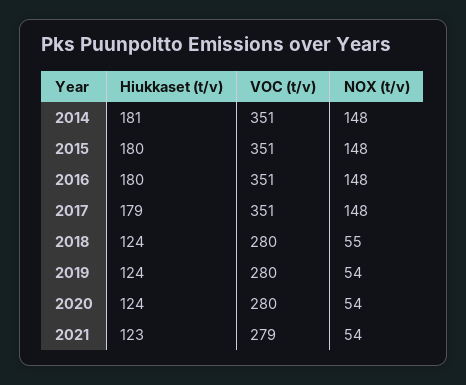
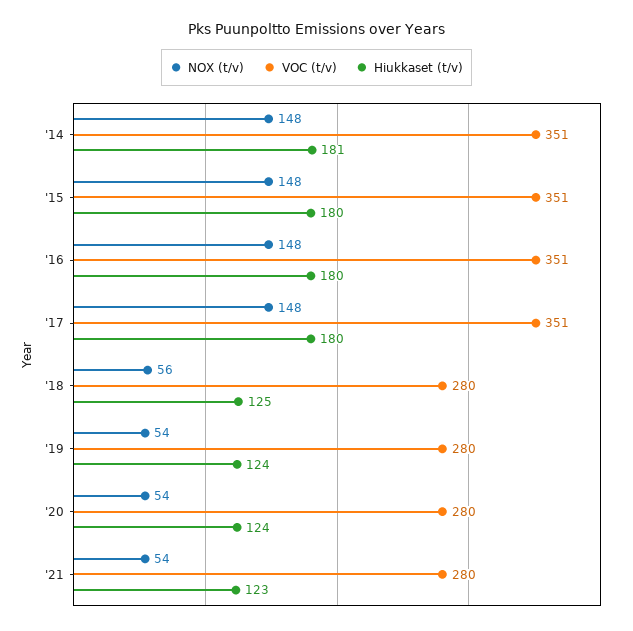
  {
    "Hiukkaset (t/v)": {
      "2014": 181,
      "2015": 180,
      "2016": 180,
-     "2017": 179,
+     "2017": 180,
-     "2018": 124,
+     "2018": 125,
      "2019": 124,
      "2020": 124,
      "2021": 123
    },
    "VOC (t/v)": {
      "2014": 351,
      "2015": 351,
      "2016": 351,
      "2017": 351,
      "2018": 280,
      "2019": 280,
      "2020": 280,
-     "2021": 279
+     "2021": 280
    },
    "NOX (t/v)": {
      "2014": 148,
      "2015": 148,
      "2016": 148,
      "2017": 148,
-     "2018": 55,
+     "2018": 56,
      "2019": 54,
      "2020": 54,
      "2021": 54
    }
  }

